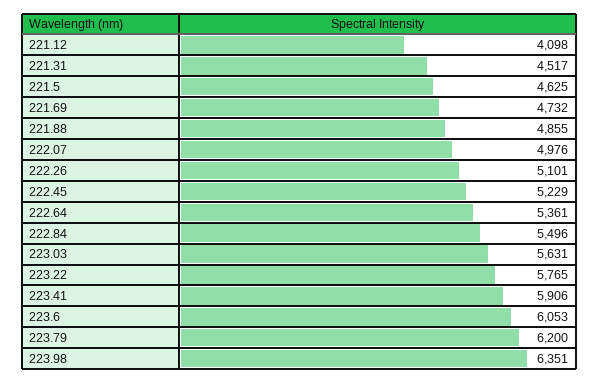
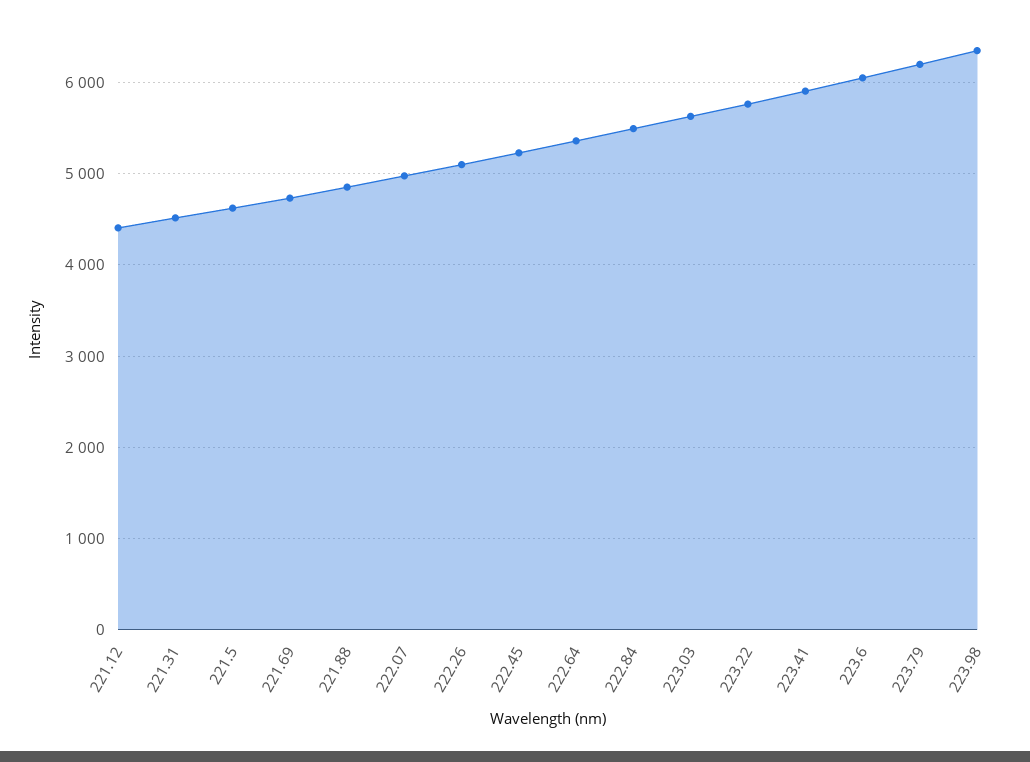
  {
-   "221.12": 4098,
+   "221.12": 4400,
    "221.31": 4517,
    "221.5": 4625,
    "221.69": 4732,
    "221.88": 4855,
    "222.07": 4976,
    "222.26": 5101,
    "222.45": 5229,
    "222.64": 5361,
    "222.84": 5496,
    "223.03": 5631,
    "223.22": 5765,
    "223.41": 5906,
    "223.6": 6053,
    "223.79": 6200,
    "223.98": 6351
  }

